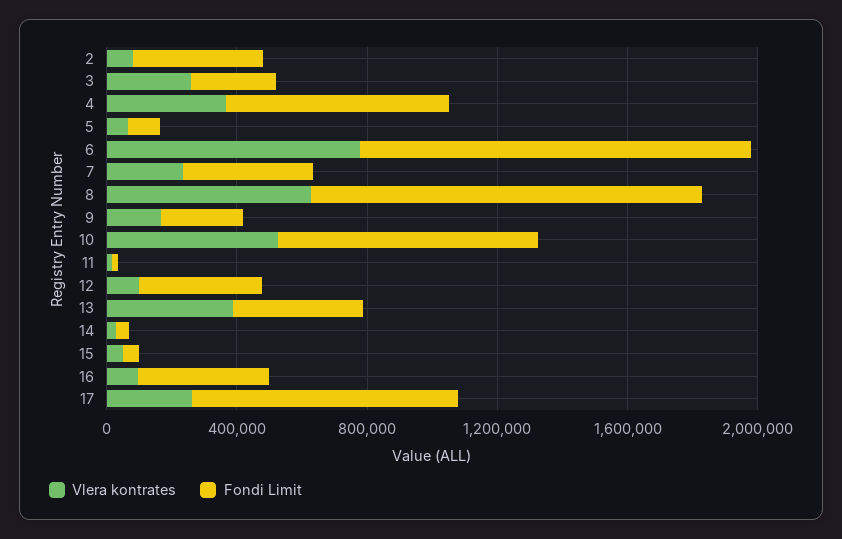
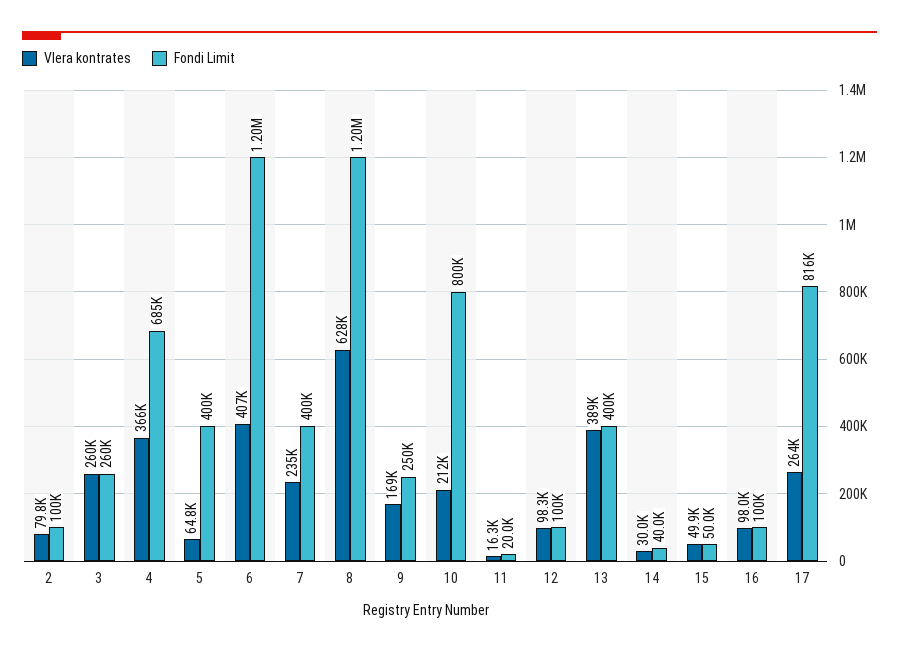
  {
    "Vlera kontrates": {
      "2": 79800,
      "3": 260000,
      "4": 366000,
      "5": 64800,
-     "6": 800000,
+     "6": 407000,
      "7": 235000,
      "8": 628000,
      "9": 169000,
-     "10": 500000,
+     "10": 212000,
      "11": 16300,
      "12": 98300,
      "13": 389000,
      "14": 30000,
      "15": 49900,
      "16": 98000,
      "17": 264000
    },
    "Fondi Limit": {
-     "2": 400000,
+     "2": 100000,
      "3": 260000,
      "4": 685000,
-     "5": 100000,
+     "5": 400000,
      "6": 1200000,
      "7": 400000,
      "8": 1200000,
      "9": 250000,
      "10": 800000,
      "11": 20000,
-     "12": 400000,
+     "12": 100000,
      "13": 400000,
      "14": 40000,
      "15": 50000,
-     "16": 400000,
+     "16": 100000,
      "17": 816000
    }
  }

